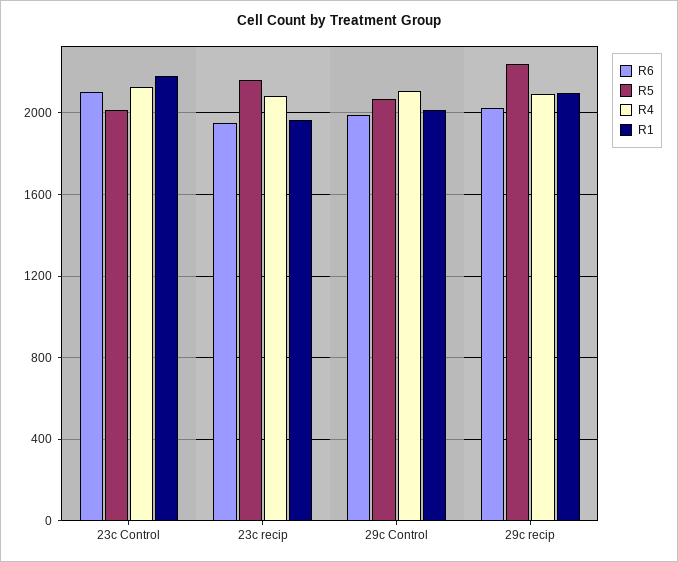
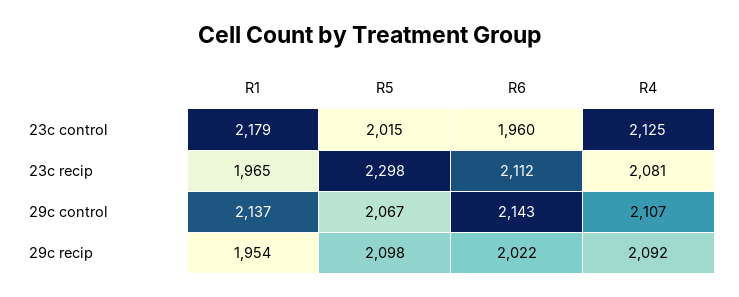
  {
    "R6": {
-     "23c Control": 2100,
+     "23c Control": 1960,
-     "23c recip": 1950,
+     "23c recip": 2112,
-     "29c Control": 2000,
+     "29c Control": 2143,
      "29c recip": 2022
    },
    "R5": {
      "23c Control": 2015,
-     "23c recip": 2150,
+     "23c recip": 2298,
      "29c Control": 2067,
-     "29c recip": 2250
+     "29c recip": 2098
    },
    "R4": {
      "23c Control": 2125,
      "23c recip": 2081,
      "29c Control": 2107,
      "29c recip": 2092
    },
    "R1": {
      "23c Control": 2179,
      "23c recip": 1965,
-     "29c Control": 2000,
+     "29c Control": 2137,
-     "29c recip": 2100
+     "29c recip": 1954
    }
  }

